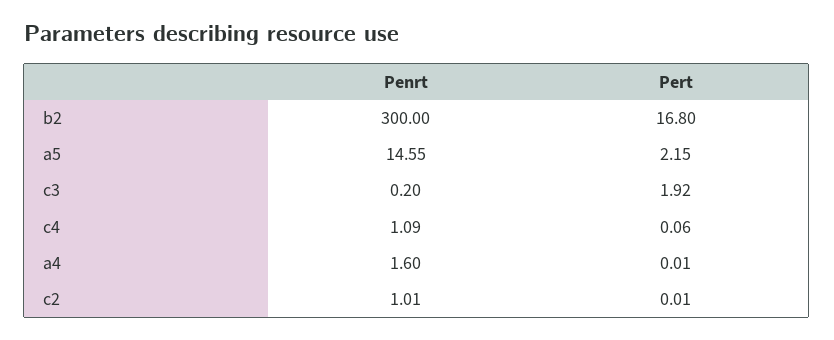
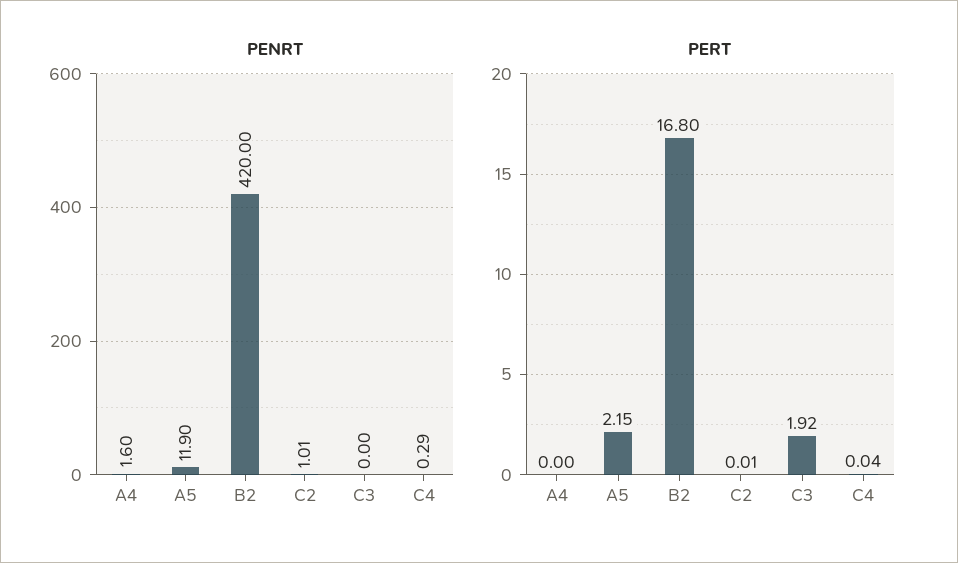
  {
    "Penrt": {
-     "b2": 300,
+     "b2": 420,
-     "a5": 14.55,
+     "a5": 11.9,
-     "c3": 0.2,
+     "c3": 0,
-     "c4": 1.09,
+     "c4": 0.29,
      "a4": 1.6,
      "c2": 1.01
    },
    "Pert": {
      "b2": 16.8,
      "a5": 2.15,
      "c3": 1.92,
-     "c4": 0.06,
+     "c4": 0.04,
-     "a4": 0.01,
+     "a4": 0,
      "c2": 0.01
    }
  }

